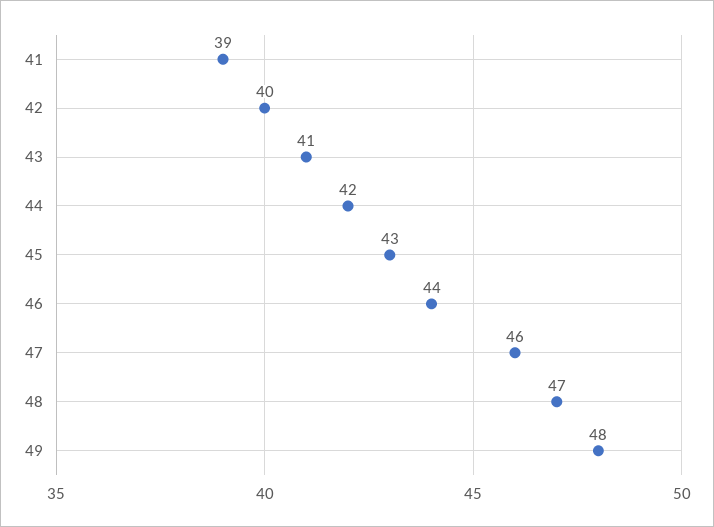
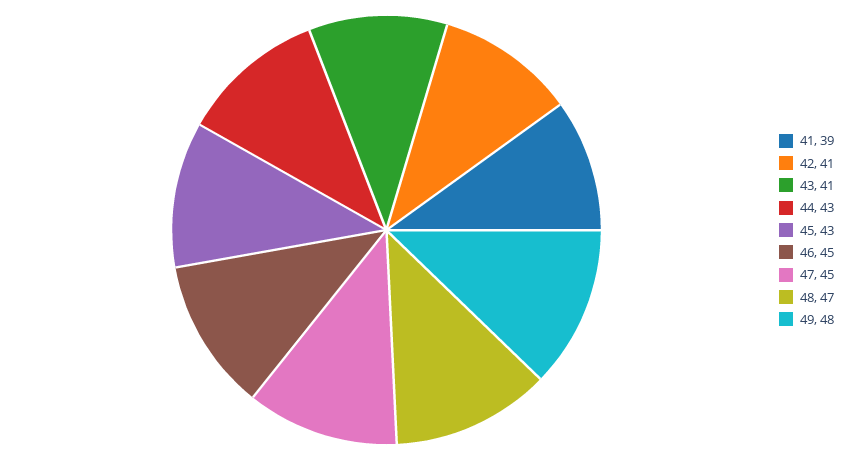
  {
    "41": 39,
-   "42": 40,
+   "42": 41,
    "43": 41,
-   "44": 42,
+   "44": 43,
    "45": 43,
-   "46": 44,
+   "46": 45,
-   "47": 46,
+   "47": 45,
    "48": 47,
    "49": 48
  }

